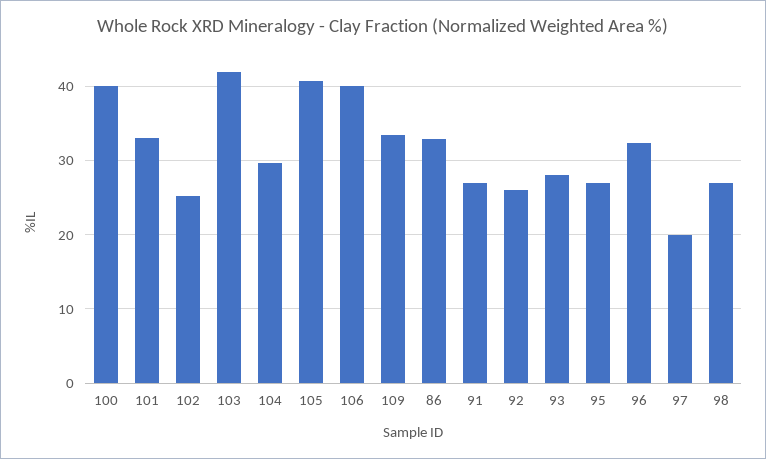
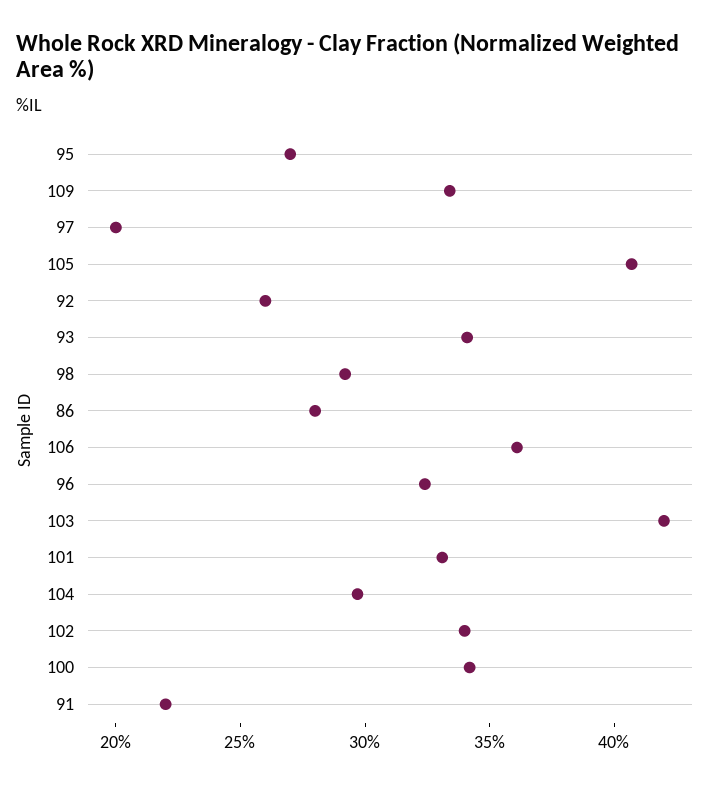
  {
-   "100": 40,
+   "100": 34,
    "101": 33,
-   "102": 25,
+   "102": 34,
    "103": 42,
    "104": 30,
    "105": 41,
-   "106": 40,
+   "106": 36,
    "109": 33,
-   "86": 33,
+   "86": 28,
-   "91": 27,
+   "91": 22,
    "92": 26,
-   "93": 28,
+   "93": 34,
    "95": 27,
    "96": 32,
    "97": 20,
-   "98": 27
+   "98": 29
  }

